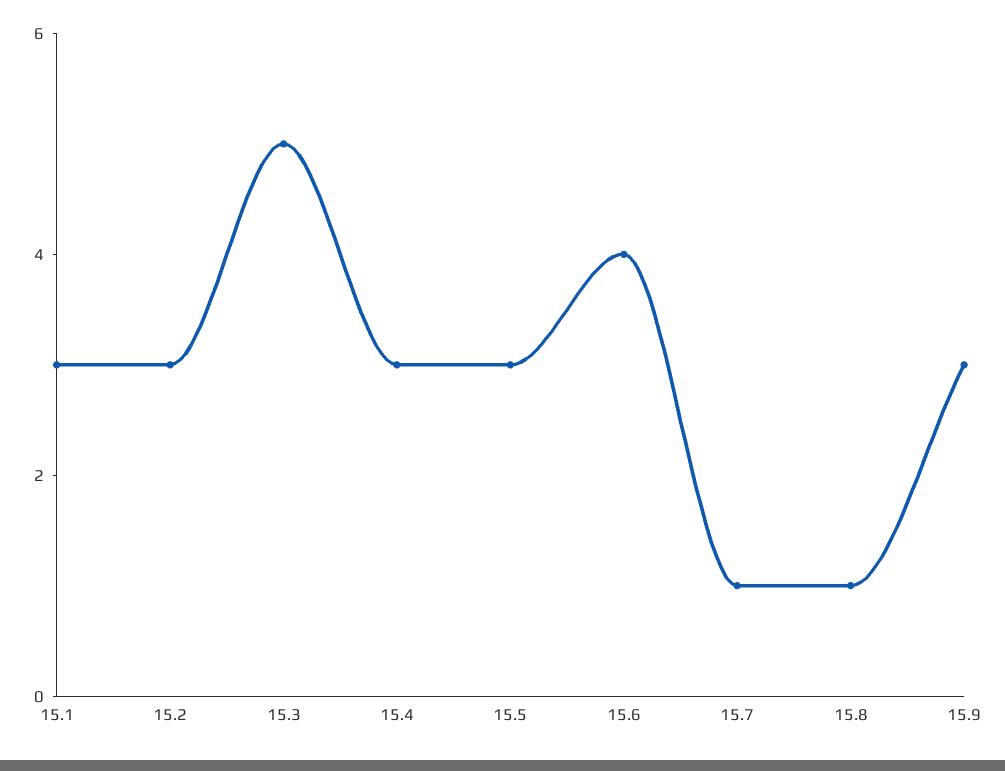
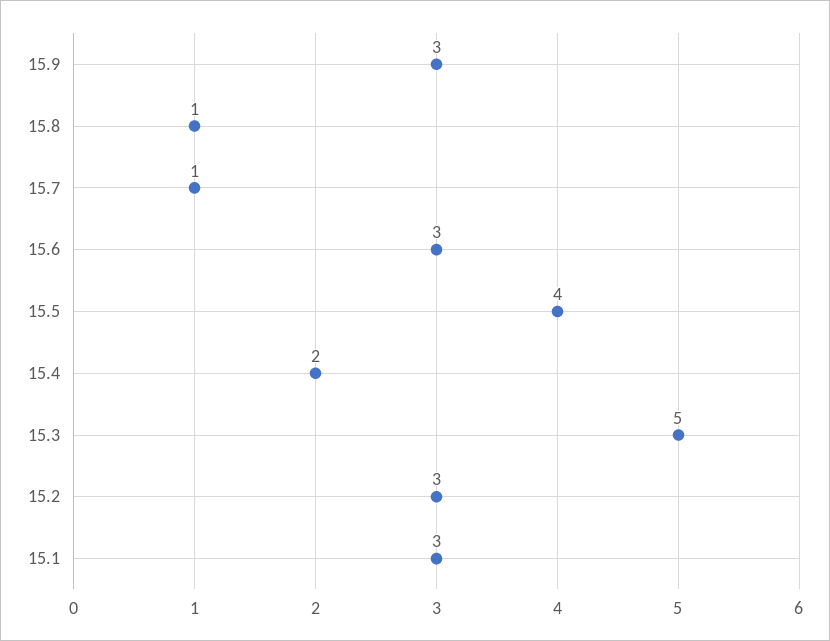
  {
    "15.1": 3,
    "15.2": 3,
    "15.3": 5,
-   "15.4": 3,
+   "15.4": 2,
-   "15.5": 3,
+   "15.5": 4,
-   "15.6": 4,
+   "15.6": 3,
    "15.7": 1,
    "15.8": 1,
    "15.9": 3
  }

